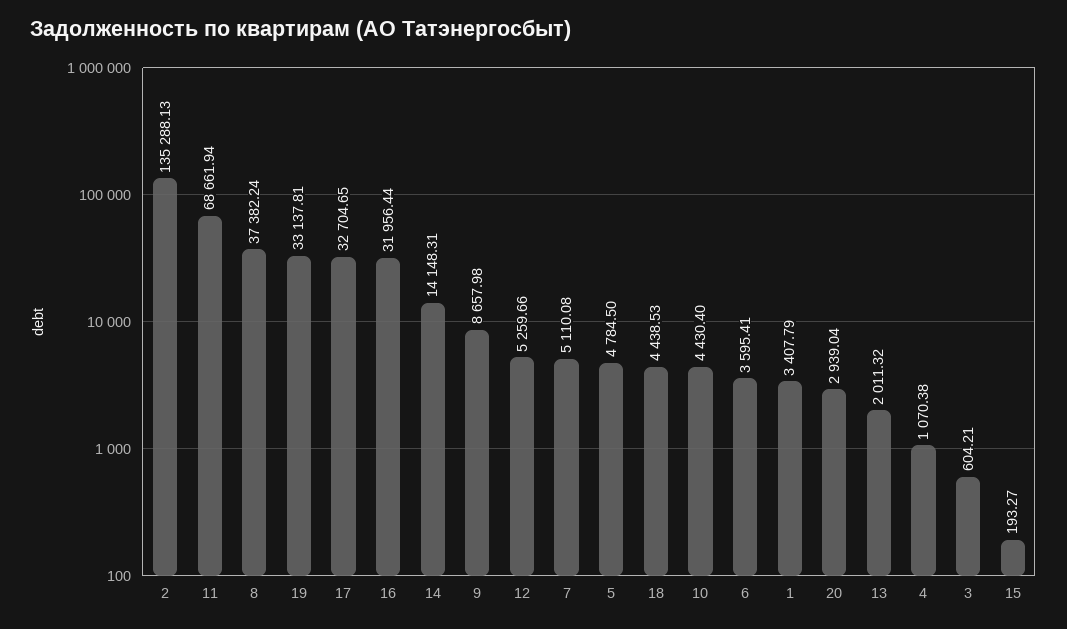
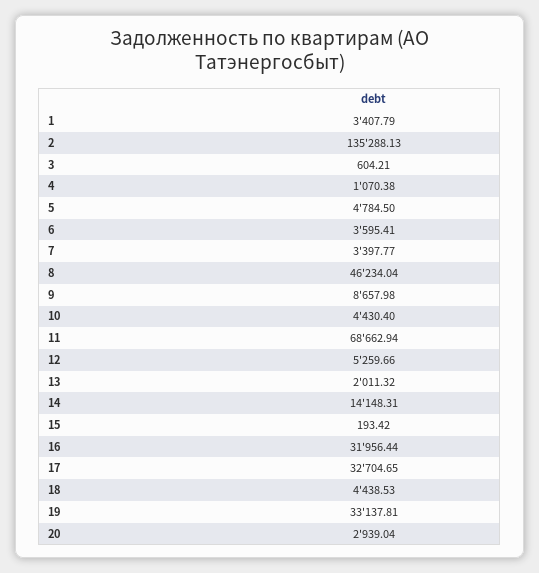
  {
    "2": 135288.13,
-   "11": 68661.94,
+   "11": 68662.94,
-   "8": 37382.24,
+   "8": 46234.04,
    "19": 33137.81,
    "17": 32704.65,
    "16": 31956.44,
    "14": 14148.31,
    "9": 8657.98,
    "12": 5259.66,
-   "7": 5110.08,
+   "7": 3397.77,
    "5": 4784.5,
    "18": 4438.53,
    "10": 4430.4,
    "6": 3595.41,
    "1": 3407.79,
    "20": 2939.04,
    "13": 2011.32,
    "4": 1070.38,
    "3": 604.21,
-   "15": 193.27
+   "15": 193.42
  }

